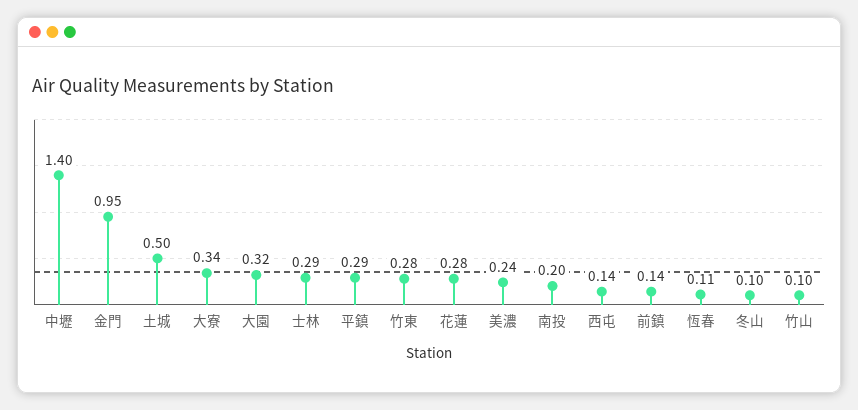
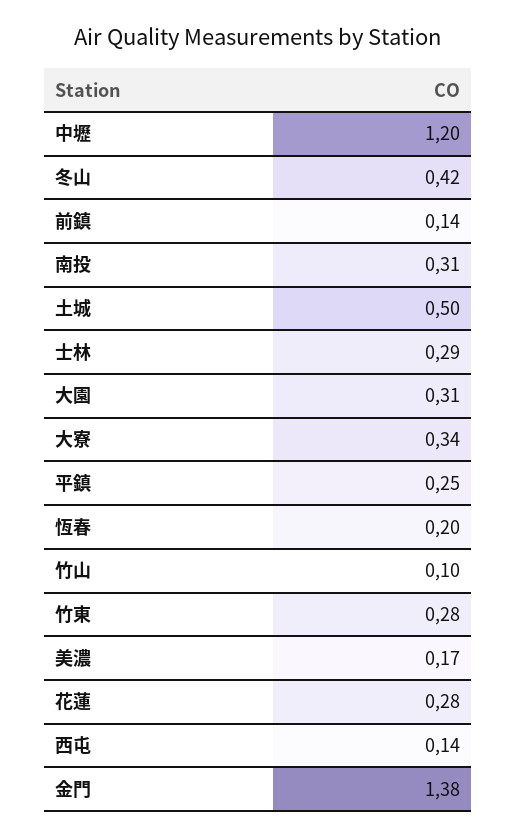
  {
-   "中壢": 1.4,
+   "中壢": 1.2,
-   "金門": 0.95,
+   "金門": 1.38,
    "土城": 0.5,
    "大寮": 0.34,
-   "大園": 0.32,
+   "大園": 0.31,
    "士林": 0.29,
-   "平鎮": 0.29,
+   "平鎮": 0.25,
    "竹東": 0.28,
    "花蓮": 0.28,
-   "美濃": 0.24,
+   "美濃": 0.17,
-   "南投": 0.2,
+   "南投": 0.31,
    "西屯": 0.14,
    "前鎮": 0.14,
-   "恆春": 0.11,
+   "恆春": 0.2,
-   "冬山": 0.1,
+   "冬山": 0.42,
    "竹山": 0.1
  }

